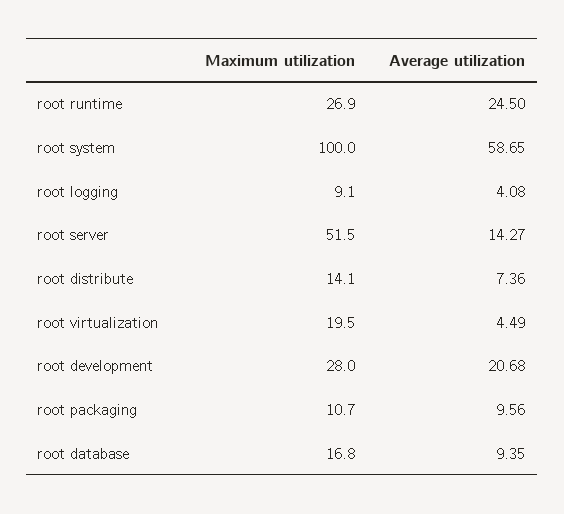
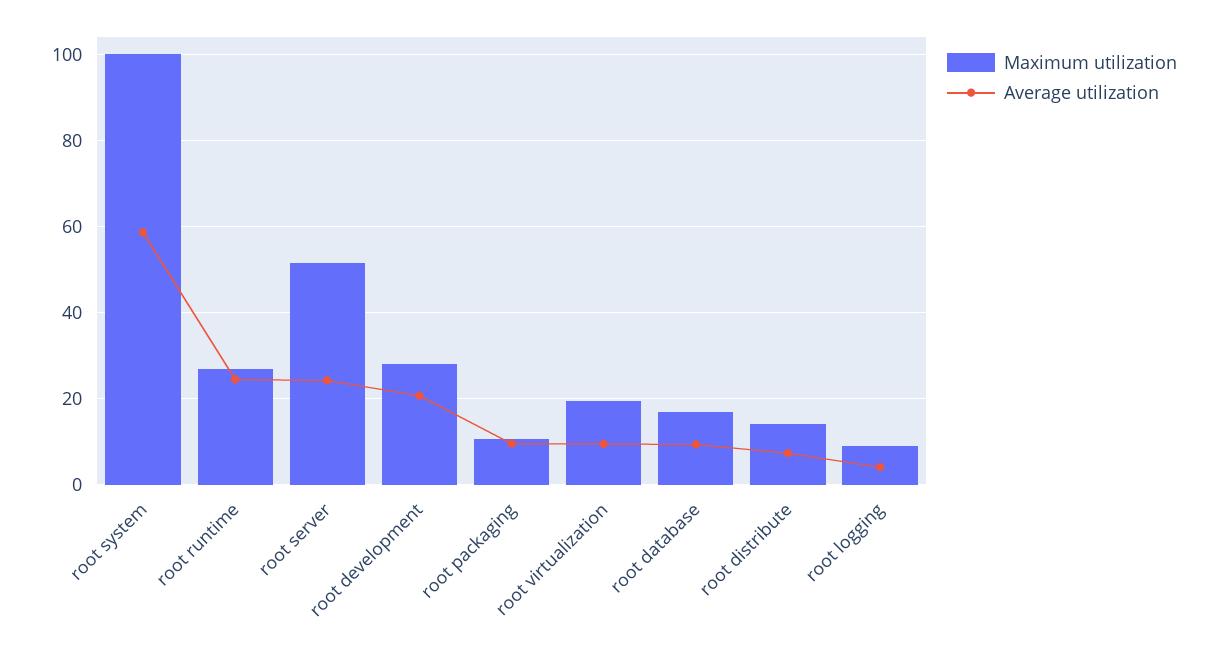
  {
    "Maximum utilization": {
      "root runtime": 26.9,
      "root system": 100,
      "root logging": 9.1,
      "root server": 51.5,
      "root distribute": 14.1,
      "root virtualization": 19.5,
      "root development": 28,
      "root packaging": 10.7,
      "root database": 16.8
    },
    "Average utilization": {
      "root runtime": 24.5,
      "root system": 58.65,
      "root logging": 4.08,
-     "root server": 14.27,
+     "root server": 24,
      "root distribute": 7.36,
-     "root virtualization": 4.49,
+     "root virtualization": 10,
      "root development": 20.68,
      "root packaging": 9.56,
      "root database": 9.35
    }
  }

